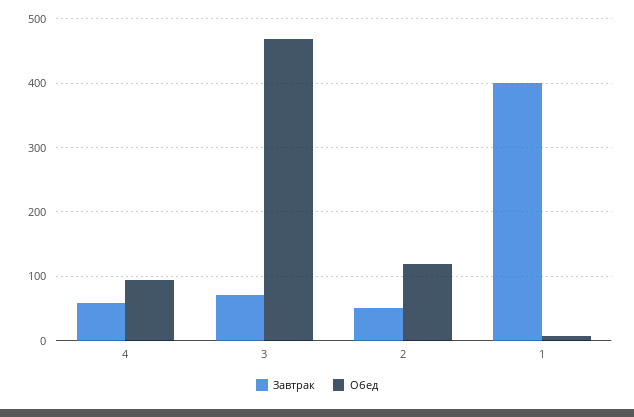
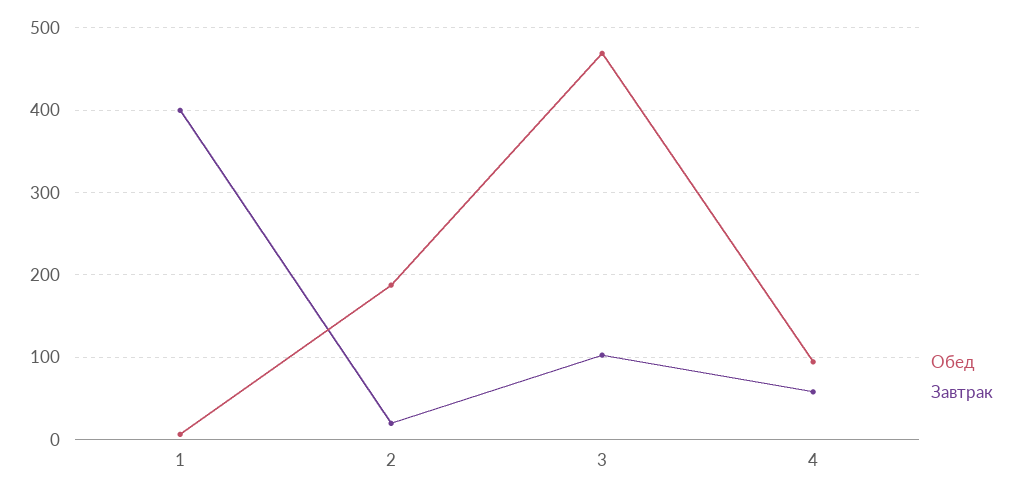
  {
    "Завтрак": {
      "4": 60,
-     "3": 70,
+     "3": 100,
-     "2": 50,
+     "2": 20,
      "1": 400
    },
    "Обед": {
      "4": 90,
      "3": 470,
-     "2": 120,
+     "2": 190,
      "1": 10
    }
  }

